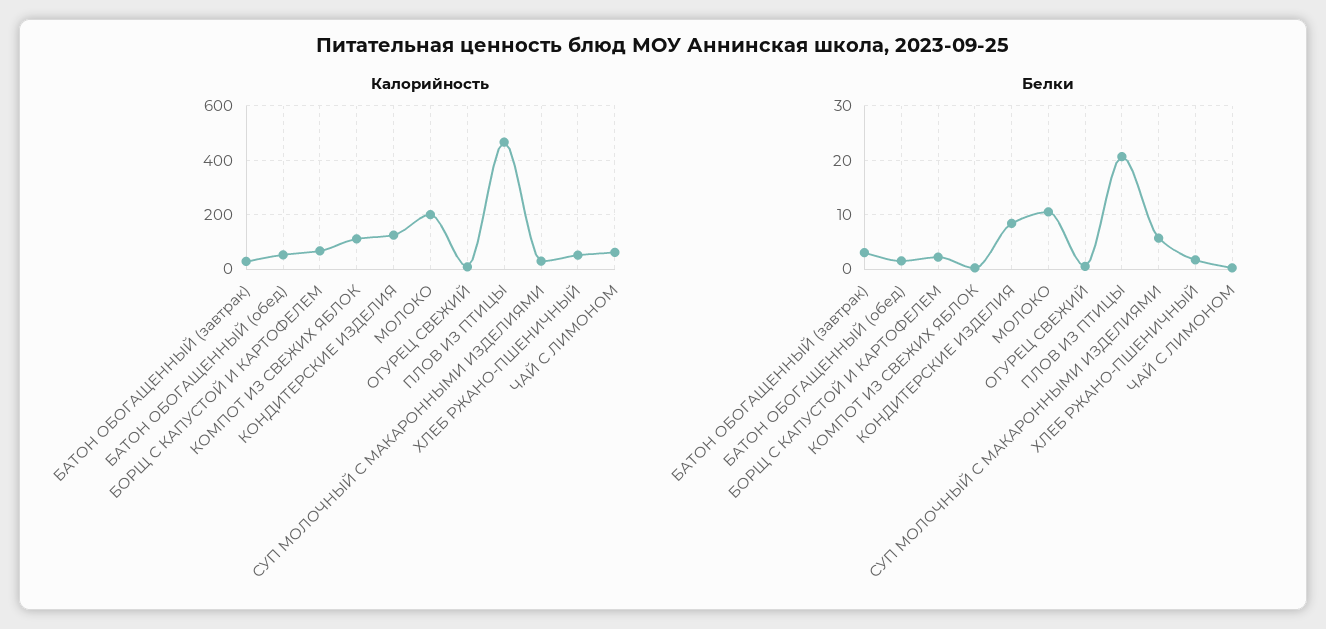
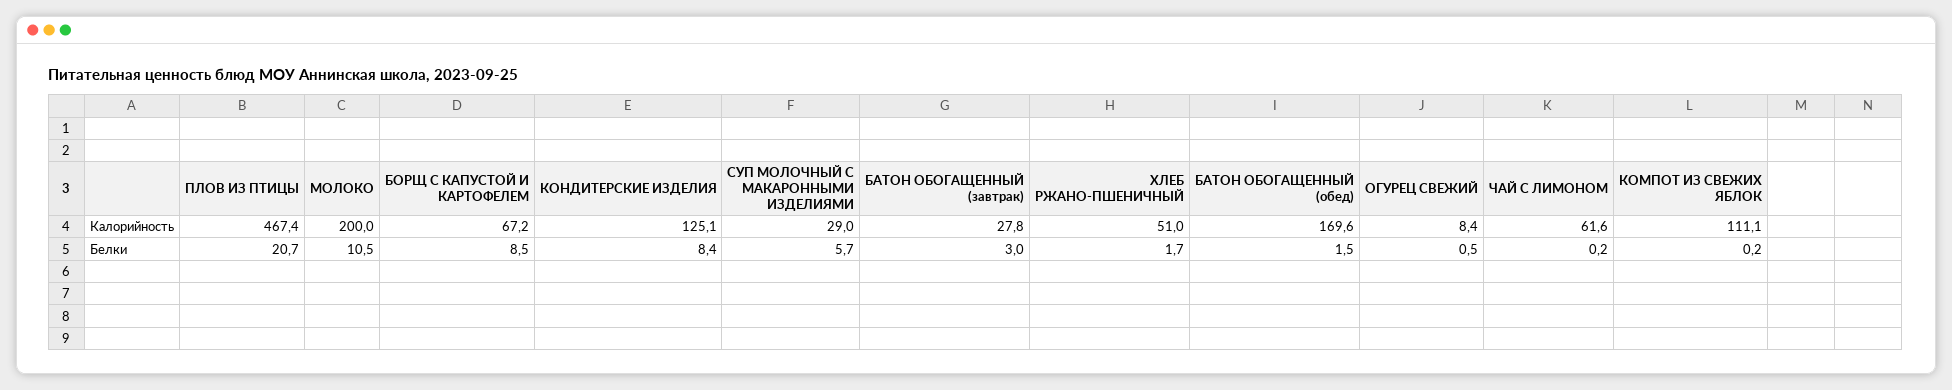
  {
    "Калорийность": {
      "БАТОН ОБОГАЩЕННЫЙ (завтрак)": 27.8,
-     "БАТОН ОБОГАЩЕННЫЙ (обед)": 50,
+     "БАТОН ОБОГАЩЕННЫЙ (обед)": 169.6,
      "БОРЩ С КАПУСТОЙ И КАРТОФЕЛЕМ": 67.2,
      "КОМПОТ ИЗ СВЕЖИХ ЯБЛОК": 111.1,
      "КОНДИТЕРСКИЕ ИЗДЕЛИЯ": 125.1,
      "МОЛОКО": 200,
      "ОГУРЕЦ СВЕЖИЙ": 8.4,
      "ПЛОВ ИЗ ПТИЦЫ": 467.4,
      "СУП МОЛОЧНЫЙ С МАКАРОННЫМИ ИЗДЕЛИЯМИ": 29,
      "ХЛЕБ РЖАНО-ПШЕНИЧНЫЙ": 51,
      "ЧАЙ С ЛИМОНОМ": 61.6
    },
    "Белки": {
      "БАТОН ОБОГАЩЕННЫЙ (завтрак)": 3,
      "БАТОН ОБОГАЩЕННЫЙ (обед)": 1.5,
-     "БОРЩ С КАПУСТОЙ И КАРТОФЕЛЕМ": 2,
+     "БОРЩ С КАПУСТОЙ И КАРТОФЕЛЕМ": 8.5,
      "КОМПОТ ИЗ СВЕЖИХ ЯБЛОК": 0.2,
      "КОНДИТЕРСКИЕ ИЗДЕЛИЯ": 8.4,
      "МОЛОКО": 10.5,
      "ОГУРЕЦ СВЕЖИЙ": 0.5,
      "ПЛОВ ИЗ ПТИЦЫ": 20.7,
      "СУП МОЛОЧНЫЙ С МАКАРОННЫМИ ИЗДЕЛИЯМИ": 5.7,
      "ХЛЕБ РЖАНО-ПШЕНИЧНЫЙ": 1.7,
      "ЧАЙ С ЛИМОНОМ": 0.2
    }
  }

